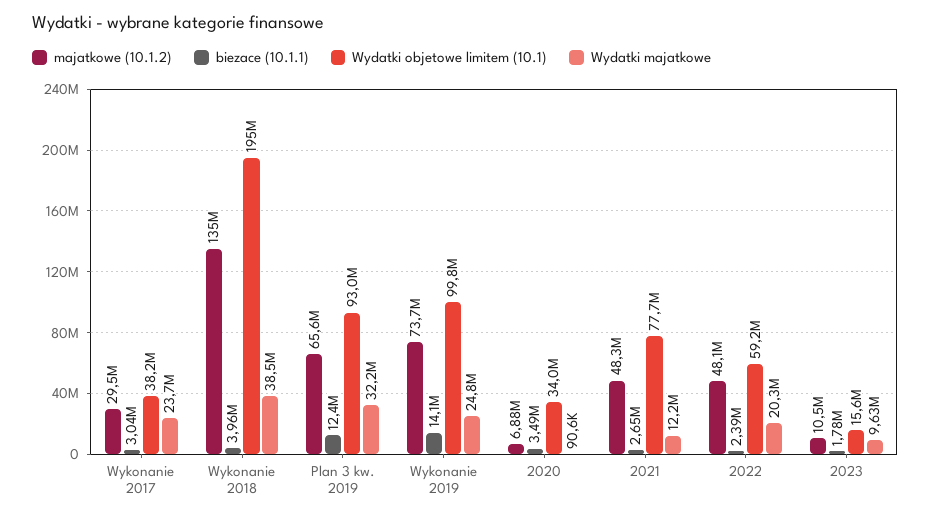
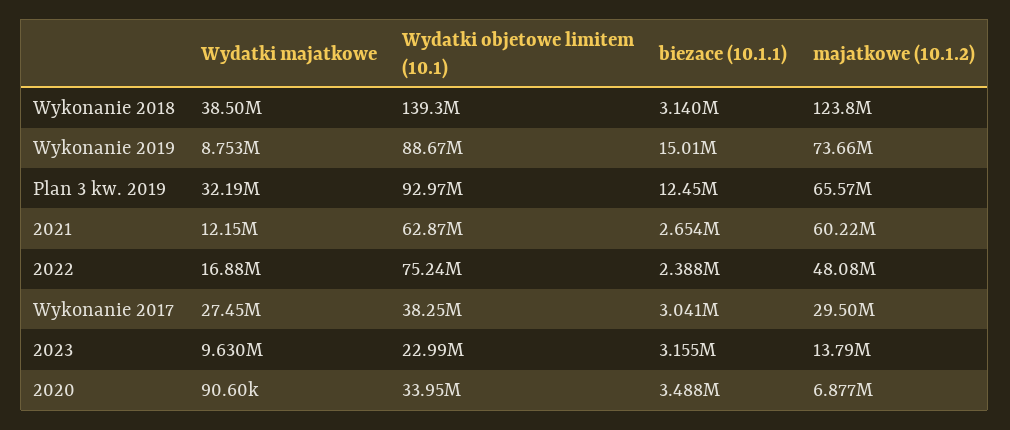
  {
    "majatkowe (10.1.2)": {
      "Wykonanie 2017": 29500000,
-     "Wykonanie 2018": 135000000,
+     "Wykonanie 2018": 123800000,
      "Plan 3 kw. 2019": 65570000,
      "Wykonanie 2019": 73660000,
      "2020": 6877000,
-     "2021": 48300000,
+     "2021": 60220000,
      "2022": 48080000,
-     "2023": 10500000
+     "2023": 13790000
    },
    "biezace (10.1.1)": {
      "Wykonanie 2017": 3041000,
-     "Wykonanie 2018": 3960000,
+     "Wykonanie 2018": 3140000,
      "Plan 3 kw. 2019": 12450000,
-     "Wykonanie 2019": 14100000,
+     "Wykonanie 2019": 15010000,
      "2020": 3488000,
      "2021": 2654000,
      "2022": 2388000,
-     "2023": 1780000
+     "2023": 3155000
    },
    "Wydatki objetowe limitem (10.1)": {
      "Wykonanie 2017": 38250000,
-     "Wykonanie 2018": 195000000,
+     "Wykonanie 2018": 139300000,
      "Plan 3 kw. 2019": 92970000,
-     "Wykonanie 2019": 99800000,
+     "Wykonanie 2019": 88670000,
      "2020": 33950000,
-     "2021": 77700000,
+     "2021": 62870000,
-     "2022": 59200000,
+     "2022": 75240000,
-     "2023": 15600000
+     "2023": 22990000
    },
    "Wydatki majatkowe": {
-     "Wykonanie 2017": 23700000,
+     "Wykonanie 2017": 27450000,
      "Wykonanie 2018": 38500000,
      "Plan 3 kw. 2019": 32190000,
-     "Wykonanie 2019": 24800000,
+     "Wykonanie 2019": 8753000,
      "2020": 90600,
      "2021": 12150000,
-     "2022": 20300000,
+     "2022": 16880000,
      "2023": 9630000
    }
  }

